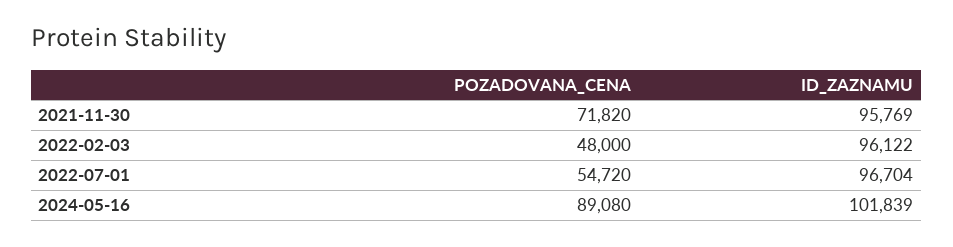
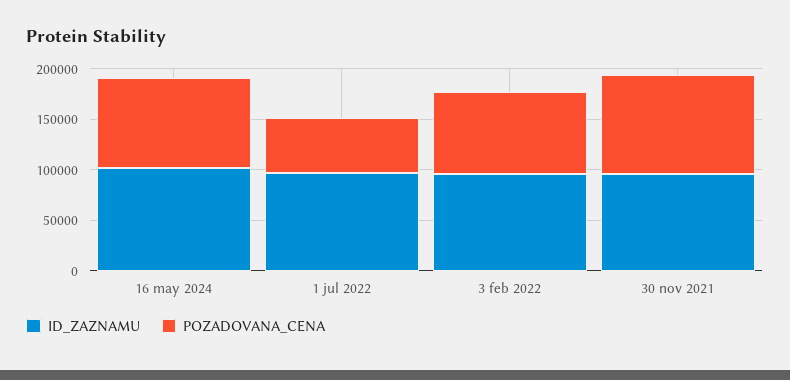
  {
    "POZADOVANA_CENA": {
-     "2021-11-30": 71820,
+     "2021-11-30": 100000,
-     "2022-02-03": 48000,
+     "2022-02-03": 80000,
      "2022-07-01": 54720,
      "2024-05-16": 89080
    },
    "ID_ZAZNAMU": {
      "2021-11-30": 95769,
      "2022-02-03": 96122,
      "2022-07-01": 96704,
      "2024-05-16": 101839
    }
  }

